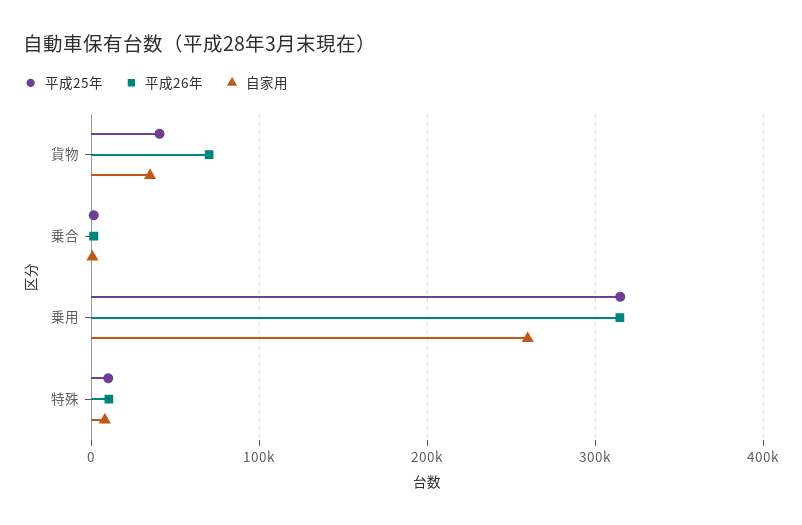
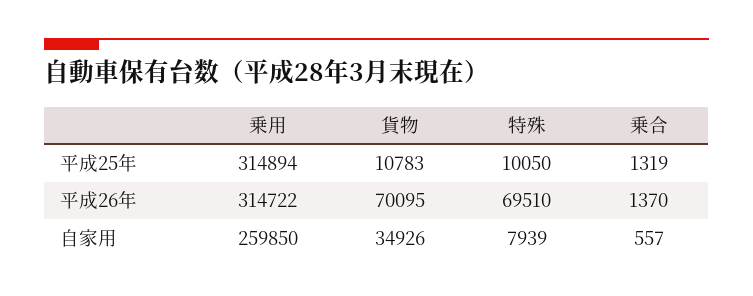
  {
    "平成25年": {
-     "貨物": 40000,
+     "貨物": 10783,
      "乗合": 1319,
      "乗用": 314894,
      "特殊": 10050
    },
    "平成26年": {
      "貨物": 70095,
      "乗合": 1370,
      "乗用": 314722,
-     "特殊": 10000
+     "特殊": 69510
    },
    "自家用": {
      "貨物": 34926,
      "乗合": 557,
      "乗用": 259850,
      "特殊": 7939
    }
  }

